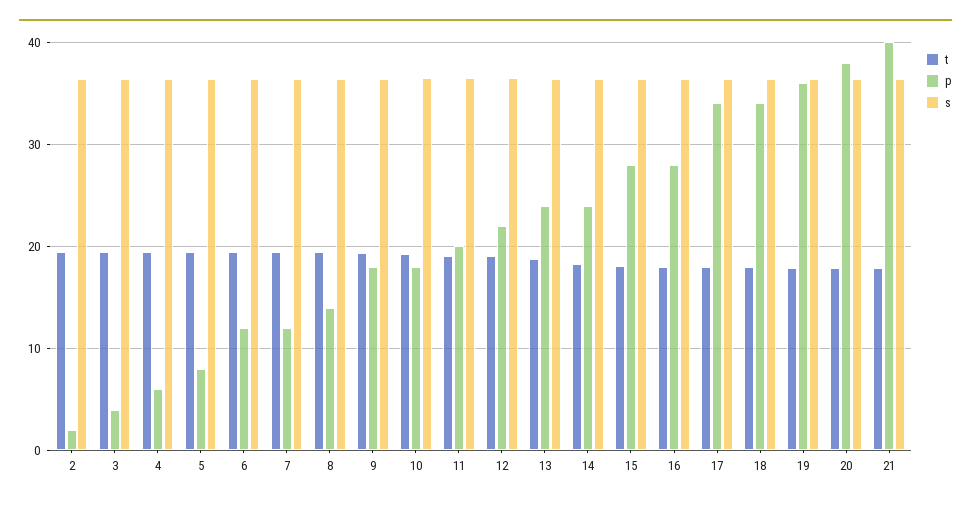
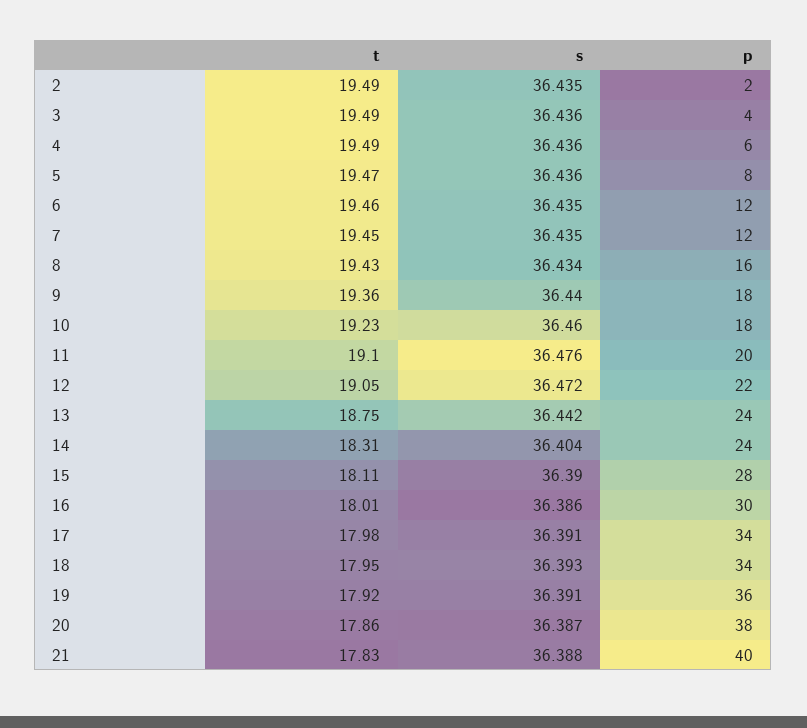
  {
    "t": {
      "2": 19.49,
      "3": 19.49,
      "4": 19.49,
      "5": 19.47,
      "6": 19.46,
      "7": 19.45,
      "8": 19.43,
      "9": 19.36,
      "10": 19.23,
      "11": 19.1,
      "12": 19.05,
      "13": 18.75,
      "14": 18.31,
      "15": 18.11,
      "16": 18.01,
      "17": 17.98,
      "18": 17.95,
      "19": 17.92,
      "20": 17.86,
      "21": 17.83
    },
    "p": {
      "2": 2,
      "3": 4,
      "4": 6,
      "5": 8,
      "6": 12,
      "7": 12,
-     "8": 14,
+     "8": 16,
      "9": 18,
      "10": 18,
      "11": 20,
      "12": 22,
      "13": 24,
      "14": 24,
      "15": 28,
-     "16": 28,
+     "16": 30,
      "17": 34,
      "18": 34,
      "19": 36,
      "20": 38,
      "21": 40
    },
    "s": {
      "2": 36.435,
      "3": 36.436,
      "4": 36.436,
      "5": 36.436,
      "6": 36.435,
      "7": 36.435,
      "8": 36.434,
      "9": 36.44,
      "10": 36.46,
      "11": 36.476,
      "12": 36.472,
      "13": 36.442,
      "14": 36.404,
      "15": 36.39,
      "16": 36.386,
      "17": 36.391,
      "18": 36.393,
      "19": 36.391,
      "20": 36.387,
      "21": 36.388
    }
  }

